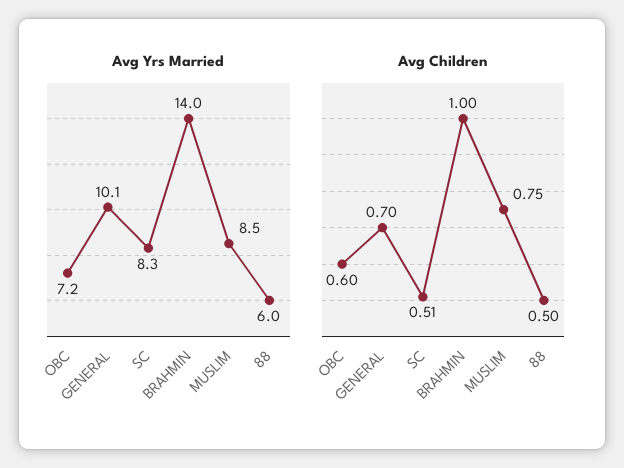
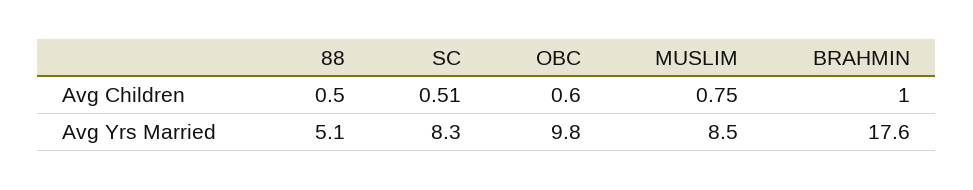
  {
    "Avg Yrs Married": {
-     "OBC": 7.2,
+     "OBC": 9.8,
-     "GENERAL": 10.1,
      "SC": 8.3,
-     "BRAHMIN": 14,
+     "BRAHMIN": 17.6,
      "MUSLIM": 8.5,
-     "88": 6
+     "88": 5.1
    },
    "Avg Children": {
      "OBC": 0.6,
-     "GENERAL": 0.7,
      "SC": 0.51,
      "BRAHMIN": 1,
      "MUSLIM": 0.75,
      "88": 0.5
    }
  }

